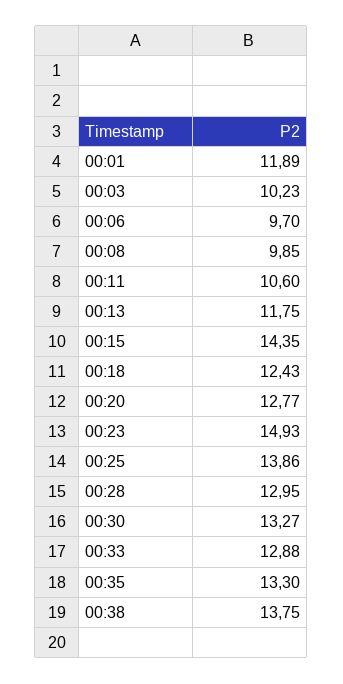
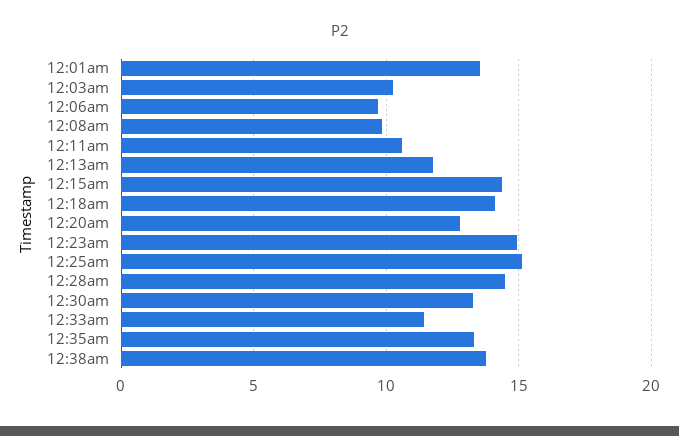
  {
-   "00:01": 11.89,
+   "00:01": 13.5,
    "00:03": 10.23,
    "00:06": 9.7,
    "00:08": 9.85,
    "00:11": 10.6,
    "00:13": 11.75,
    "00:15": 14.35,
-   "00:18": 12.43,
+   "00:18": 14,
    "00:20": 12.77,
    "00:23": 14.93,
-   "00:25": 13.86,
+   "00:25": 15,
-   "00:28": 12.95,
+   "00:28": 14.5,
    "00:30": 13.27,
-   "00:33": 12.88,
+   "00:33": 11.5,
    "00:35": 13.3,
    "00:38": 13.75
  }

